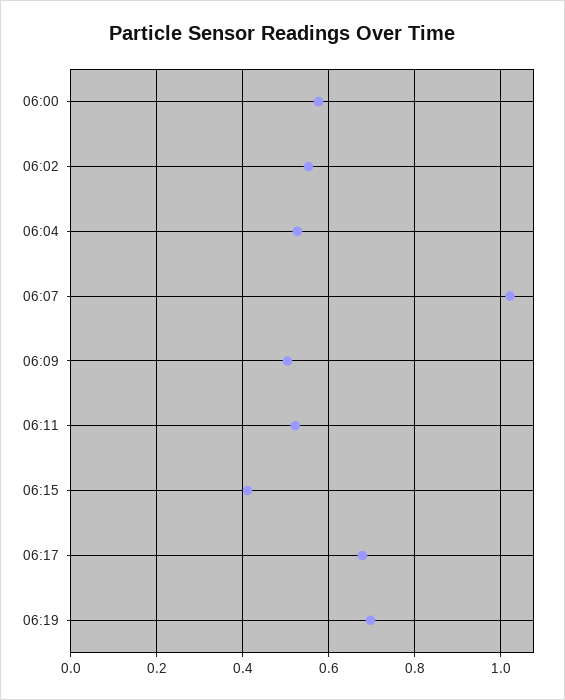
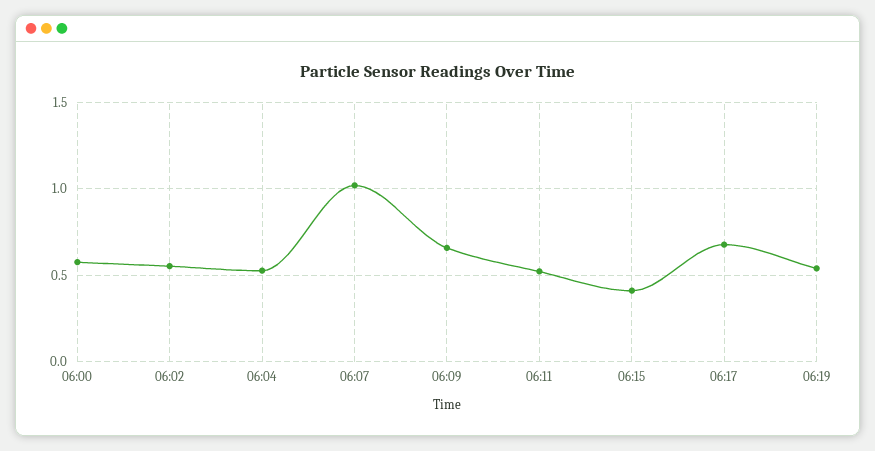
  {
    "06:00": 0.58,
    "06:02": 0.56,
    "06:04": 0.52,
    "06:07": 1.02,
-   "06:09": 0.5,
+   "06:09": 0.65,
    "06:11": 0.52,
    "06:15": 0.42,
    "06:17": 0.68,
-   "06:19": 0.7
+   "06:19": 0.55
  }

